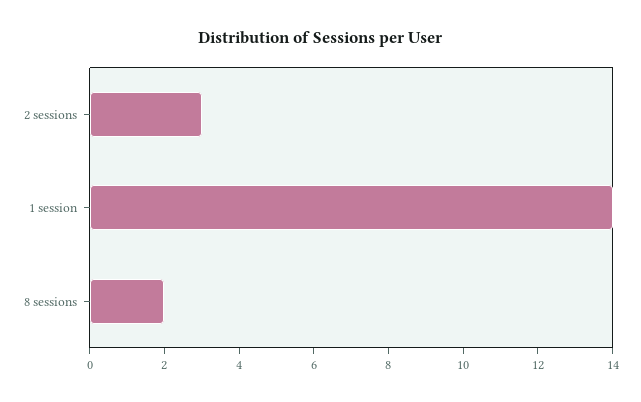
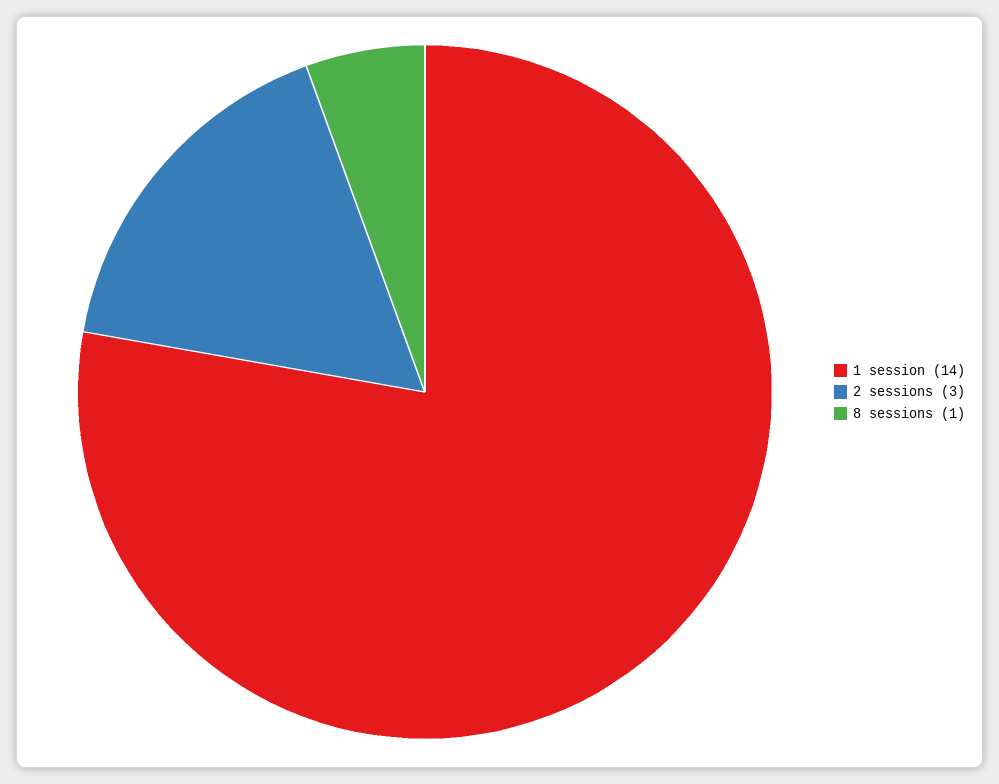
  {
    "2 sessions": 3,
    "1 session": 14,
-   "8 sessions": 2
+   "8 sessions": 1
  }

